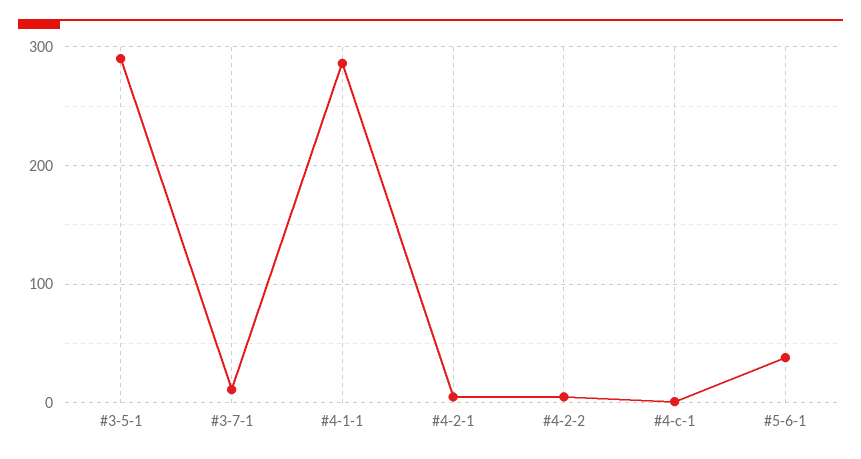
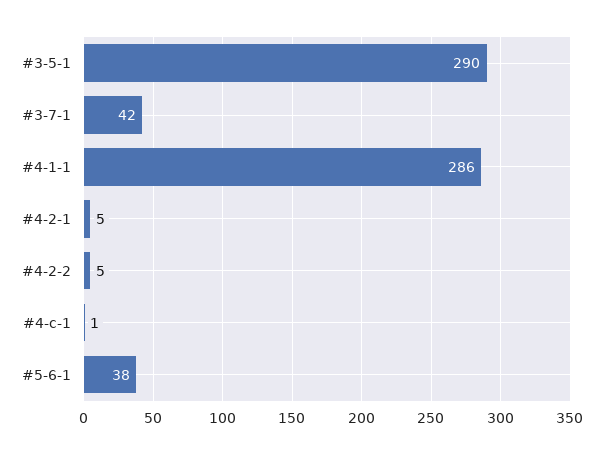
  {
    "#3-5-1": 290,
-   "#3-7-1": 10,
+   "#3-7-1": 42,
    "#4-1-1": 286,
    "#4-2-1": 5,
    "#4-2-2": 5,
    "#4-c-1": 1,
    "#5-6-1": 38
  }

